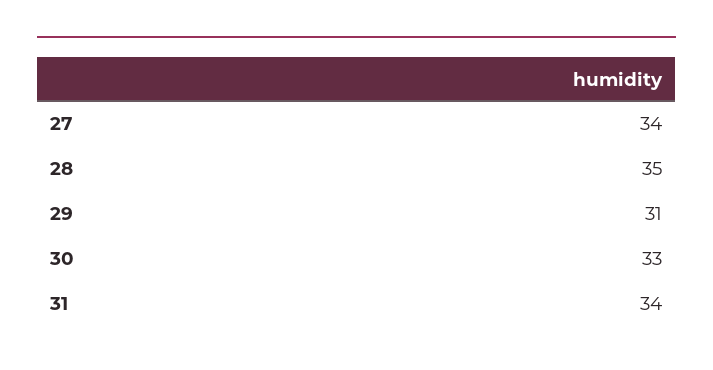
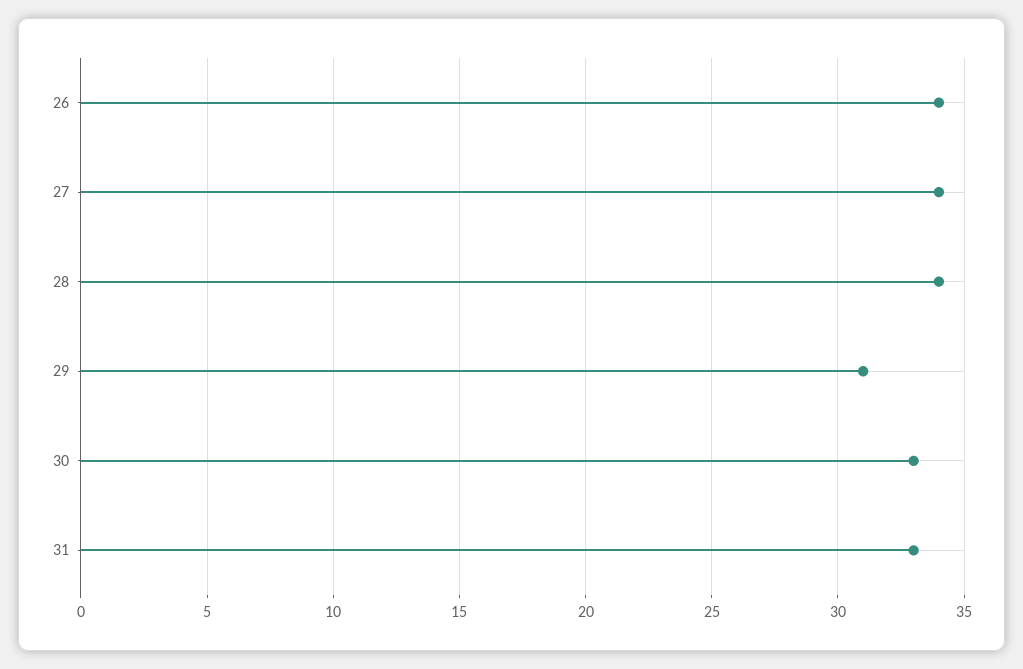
  {
    "27": 34,
-   "28": 35,
+   "28": 34,
    "29": 31,
    "30": 33,
-   "31": 34
+   "31": 33,
+   "26": 34
  }

